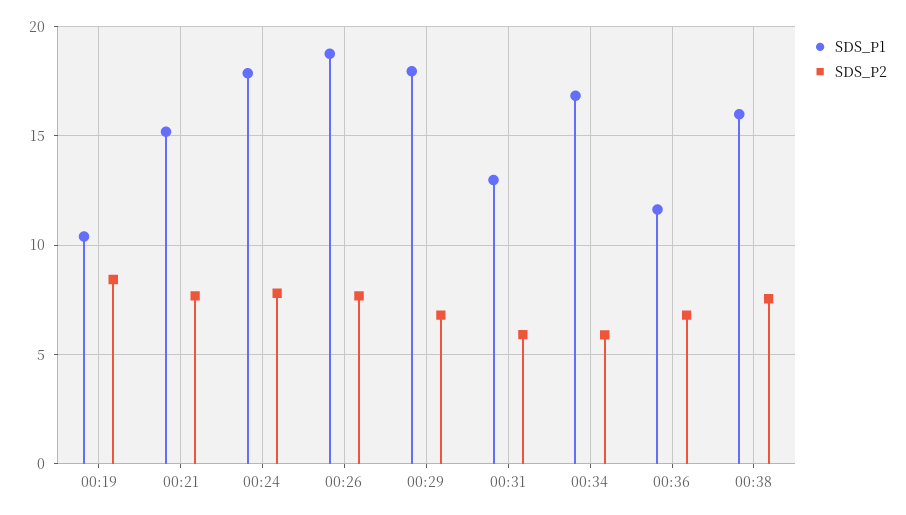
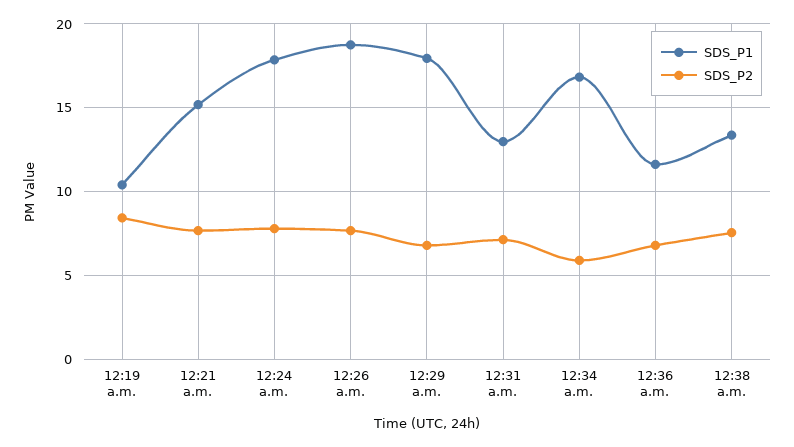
  {
    "SDS_P1": {
      "00:19": 10.5,
      "00:21": 15,
      "00:24": 18,
      "00:26": 19,
      "00:29": 18,
      "00:31": 13,
      "00:34": 17,
      "00:36": 11.5,
-     "00:38": 16
+     "00:38": 13.5
    },
    "SDS_P2": {
      "00:19": 8.5,
      "00:21": 7.5,
      "00:24": 8,
      "00:26": 7.5,
      "00:29": 7,
-     "00:31": 6,
+     "00:31": 7,
      "00:34": 6,
      "00:36": 7,
      "00:38": 7.5
    }
  }

